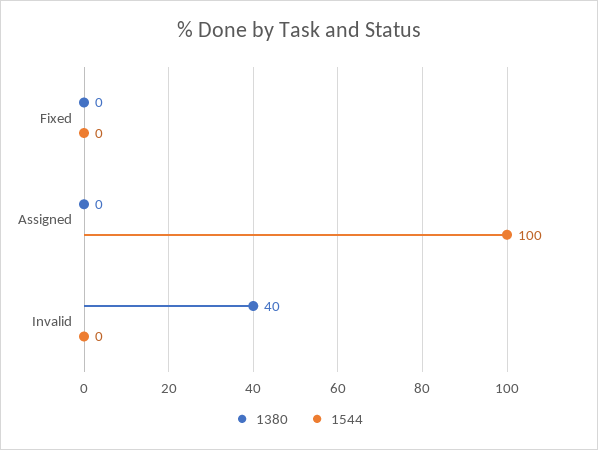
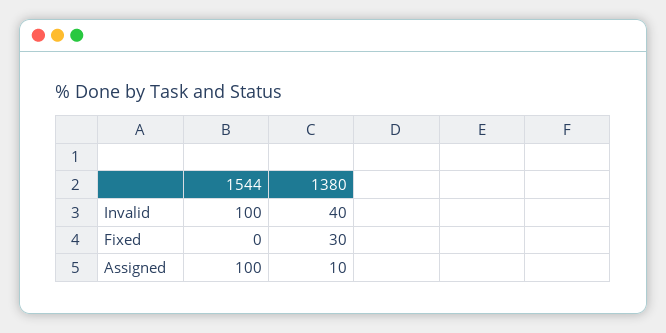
  {
    "1380": {
-     "Fixed": 0,
+     "Fixed": 30,
-     "Assigned": 0,
+     "Assigned": 10,
      "Invalid": 40
    },
    "1544": {
      "Fixed": 0,
      "Assigned": 100,
-     "Invalid": 0
+     "Invalid": 100
    }
  }

